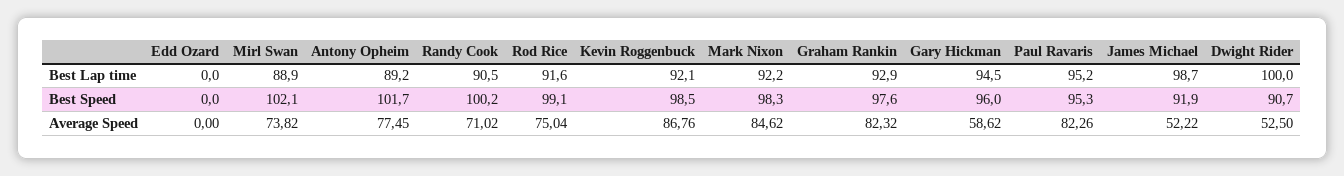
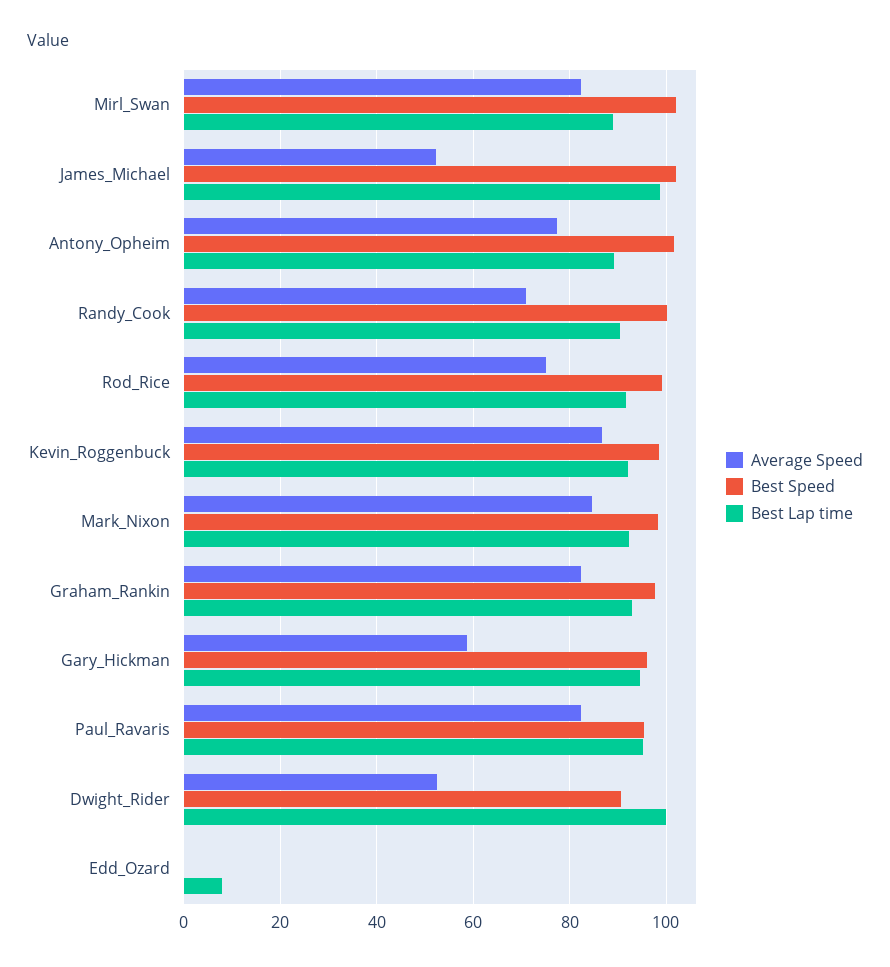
  {
    "Best Lap time": {
-     "Edd Ozard": 0,
+     "Edd Ozard": 8,
      "Mirl Swan": 88.9,
      "Antony Opheim": 89.2,
      "Randy Cook": 90.5,
      "Rod Rice": 91.6,
      "Kevin Roggenbuck": 92.1,
      "Mark Nixon": 92.2,
      "Graham Rankin": 92.9,
      "Gary Hickman": 94.5,
      "Paul Ravaris": 95.2,
      "James Michael": 98.7,
      "Dwight Rider": 100
    },
    "Best Speed": {
      "Edd Ozard": 0,
      "Mirl Swan": 102.1,
      "Antony Opheim": 101.7,
      "Randy Cook": 100.2,
      "Rod Rice": 99.1,
      "Kevin Roggenbuck": 98.5,
      "Mark Nixon": 98.3,
      "Graham Rankin": 97.6,
      "Gary Hickman": 96,
      "Paul Ravaris": 95.3,
-     "James Michael": 91.9,
+     "James Michael": 102,
      "Dwight Rider": 90.7
    },
    "Average Speed": {
      "Edd Ozard": 0,
-     "Mirl Swan": 73.82,
+     "Mirl Swan": 82,
      "Antony Opheim": 77.45,
      "Randy Cook": 71.02,
      "Rod Rice": 75.04,
      "Kevin Roggenbuck": 86.76,
      "Mark Nixon": 84.62,
      "Graham Rankin": 82.32,
      "Gary Hickman": 58.62,
      "Paul Ravaris": 82.26,
      "James Michael": 52.22,
      "Dwight Rider": 52.5
    }
  }

